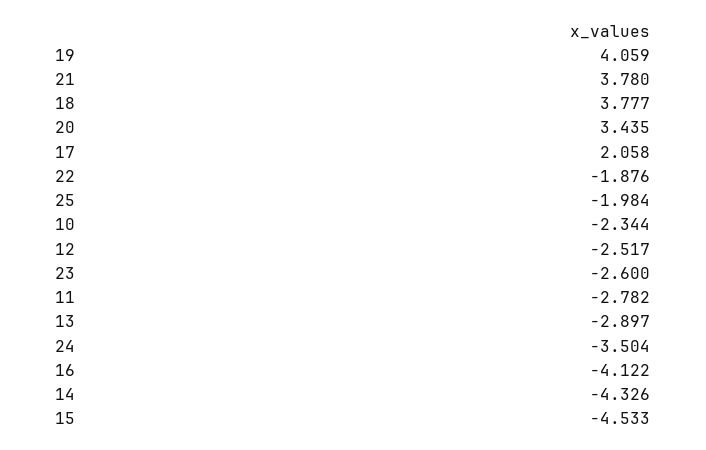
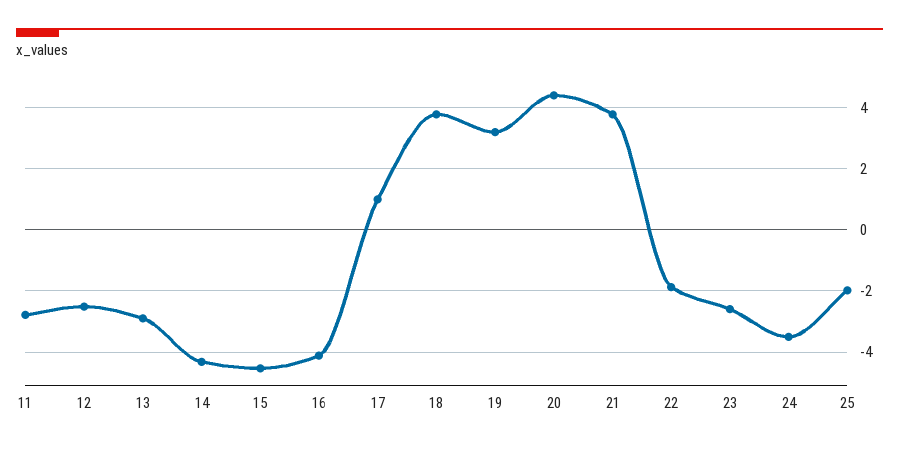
  {
-   "19": 4.059,
+   "19": 3.2,
    "21": 3.78,
    "18": 3.777,
-   "20": 3.435,
+   "20": 4.4,
-   "17": 2.058,
+   "17": 1,
    "22": -1.876,
    "25": -1.984,
-   "10": -2.344,
    "12": -2.517,
    "23": -2.6,
    "11": -2.782,
    "13": -2.897,
    "24": -3.504,
    "16": -4.122,
    "14": -4.326,
    "15": -4.533
  }

